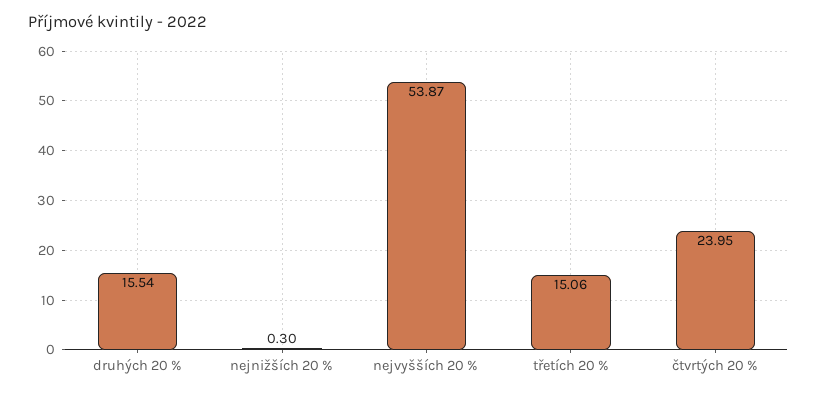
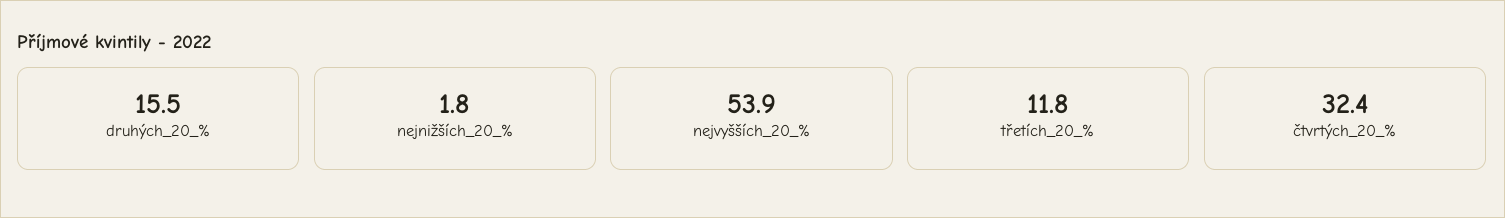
  {
    "druhých 20 %": 15.54,
-   "nejnižších 20 %": 0.3,
+   "nejnižších 20 %": 1.8,
    "nejvyšších 20 %": 53.87,
-   "třetích 20 %": 15.06,
+   "třetích 20 %": 11.8,
-   "čtvrtých 20 %": 23.95
+   "čtvrtých 20 %": 32.4
  }

